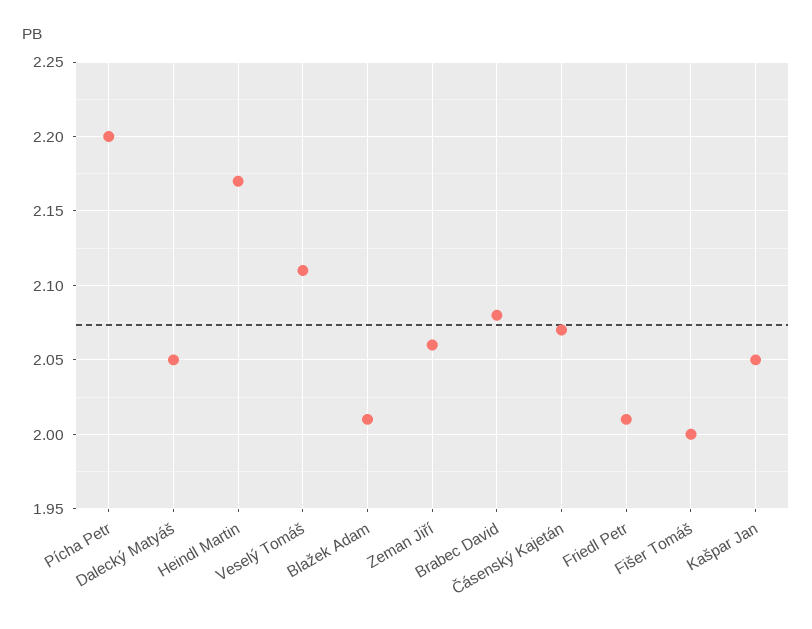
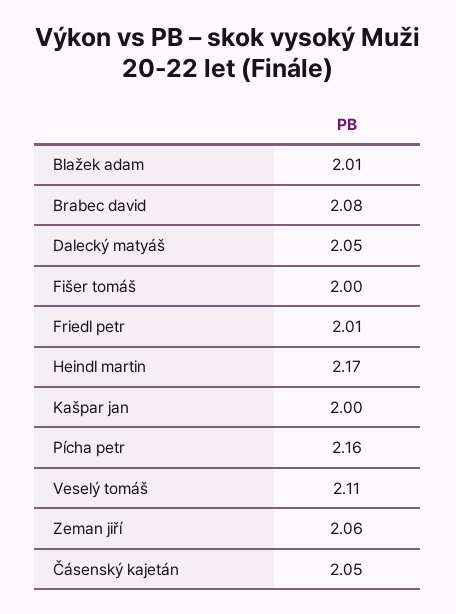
  {
-   "Pícha Petr": 2.2,
+   "Pícha Petr": 2.16,
    "Dalecký Matyáš": 2.05,
    "Heindl Martin": 2.17,
    "Veselý Tomáš": 2.11,
    "Blažek Adam": 2.01,
    "Zeman Jiří": 2.06,
    "Brabec David": 2.08,
-   "Čásenský Kajetán": 2.07,
+   "Čásenský Kajetán": 2.05,
    "Friedl Petr": 2.01,
    "Fišer Tomáš": 2,
-   "Kašpar Jan": 2.05
+   "Kašpar Jan": 2
  }

